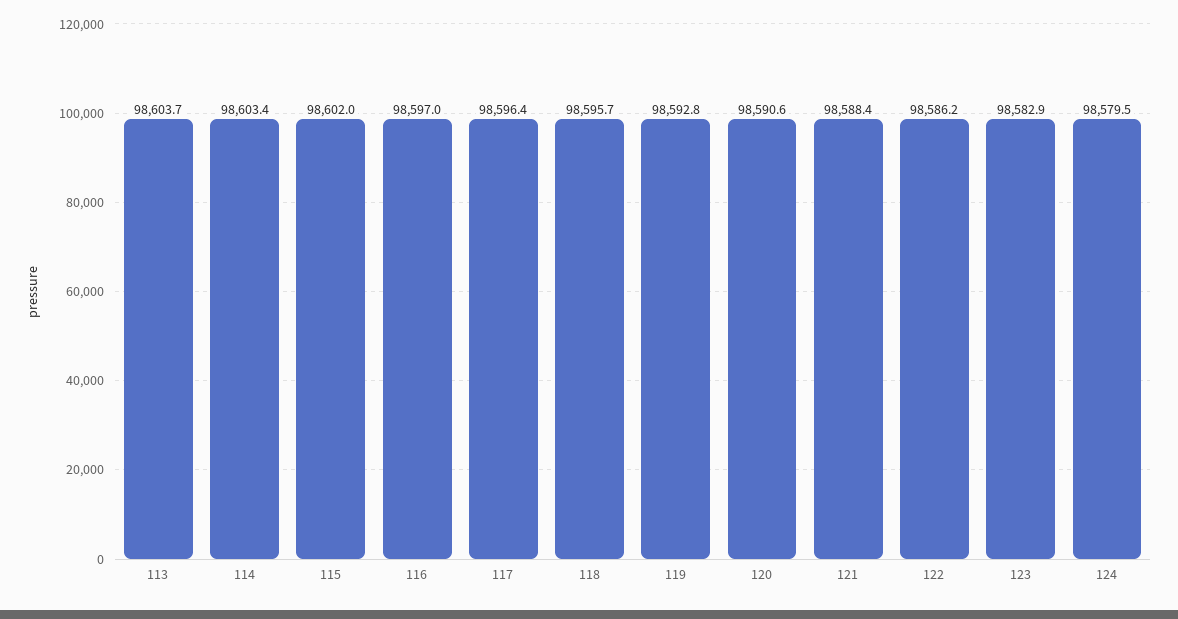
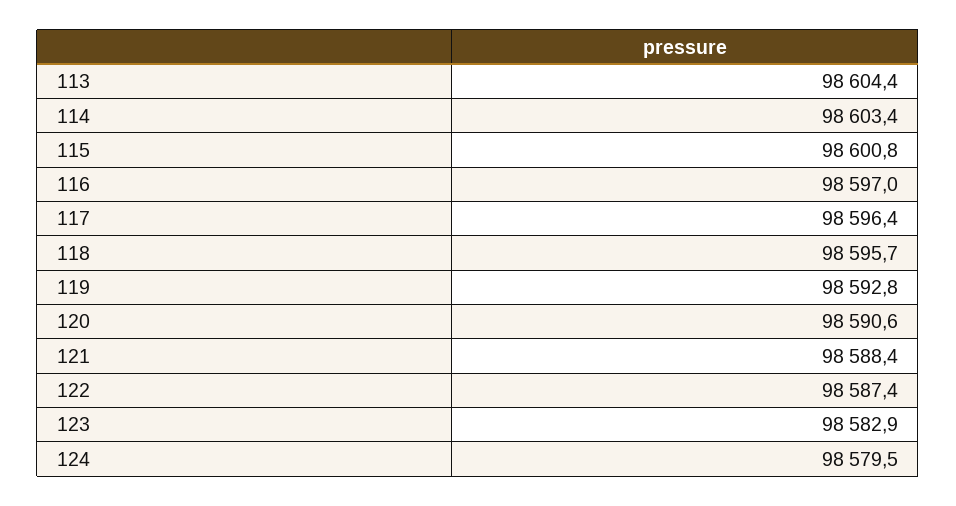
  {
-   "113": 98603.7,
+   "113": 98604.4,
    "114": 98603.4,
-   "115": 98602,
+   "115": 98600.8,
    "116": 98597,
    "117": 98596.4,
    "118": 98595.7,
    "119": 98592.8,
    "120": 98590.6,
    "121": 98588.4,
-   "122": 98586.2,
+   "122": 98587.4,
    "123": 98582.9,
    "124": 98579.5
  }

